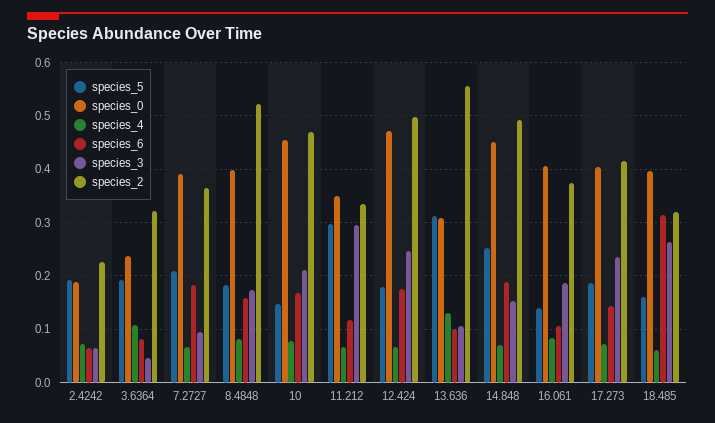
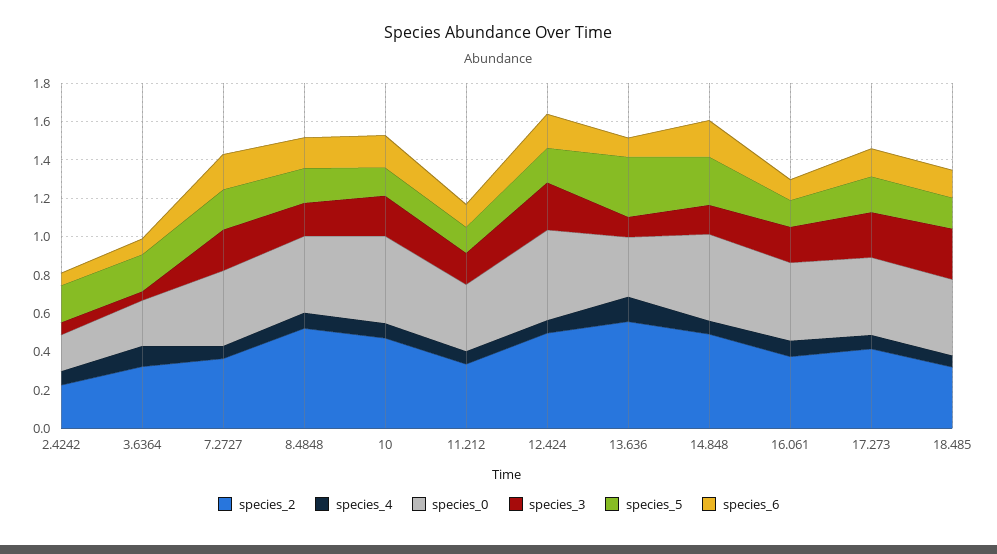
  {
    "species_5": {
      "2.4242": 0.2,
      "3.6364": 0.2,
      "7.2727": 0.22,
      "8.4848": 0.18,
      "10": 0.14,
-     "11.212": 0.3,
+     "11.212": 0.15,
      "12.424": 0.18,
      "13.636": 0.32,
      "14.848": 0.26,
      "16.061": 0.14,
      "17.273": 0.18,
      "18.485": 0.16
    },
    "species_0": {
      "2.4242": 0.18,
      "3.6364": 0.24,
      "7.2727": 0.4,
      "8.4848": 0.4,
      "10": 0.46,
      "11.212": 0.34,
      "12.424": 0.48,
      "13.636": 0.3,
      "14.848": 0.46,
      "16.061": 0.4,
      "17.273": 0.4,
      "18.485": 0.4
    },
    "species_4": {
      "2.4242": 0.08,
      "3.6364": 0.1,
      "7.2727": 0.06,
      "8.4848": 0.08,
      "10": 0.08,
      "11.212": 0.06,
      "12.424": 0.06,
      "13.636": 0.14,
      "14.848": 0.08,
      "16.061": 0.08,
      "17.273": 0.08,
      "18.485": 0.06
    },
    "species_6": {
      "2.4242": 0.06,
      "3.6364": 0.08,
      "7.2727": 0.18,
      "8.4848": 0.16,
      "10": 0.16,
      "11.212": 0.12,
      "12.424": 0.18,
      "13.636": 0.1,
      "14.848": 0.18,
      "16.061": 0.1,
      "17.273": 0.14,
-     "18.485": 0.32
+     "18.485": 0.15
    },
    "species_3": {
      "2.4242": 0.06,
      "3.6364": 0.04,
-     "7.2727": 0.1,
+     "7.2727": 0.2,
      "8.4848": 0.18,
      "10": 0.22,
-     "11.212": 0.3,
+     "11.212": 0.15,
      "12.424": 0.24,
      "13.636": 0.1,
      "14.848": 0.16,
      "16.061": 0.18,
      "17.273": 0.24,
      "18.485": 0.26
    },
    "species_2": {
      "2.4242": 0.22,
      "3.6364": 0.32,
      "7.2727": 0.36,
      "8.4848": 0.52,
      "10": 0.48,
      "11.212": 0.34,
      "12.424": 0.5,
      "13.636": 0.56,
      "14.848": 0.5,
      "16.061": 0.38,
      "17.273": 0.42,
      "18.485": 0.32
    }
  }

